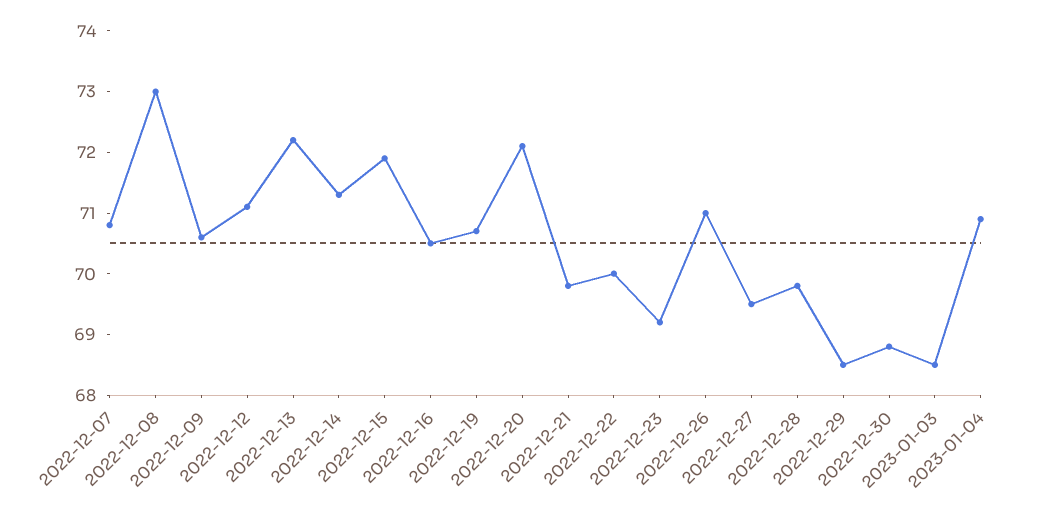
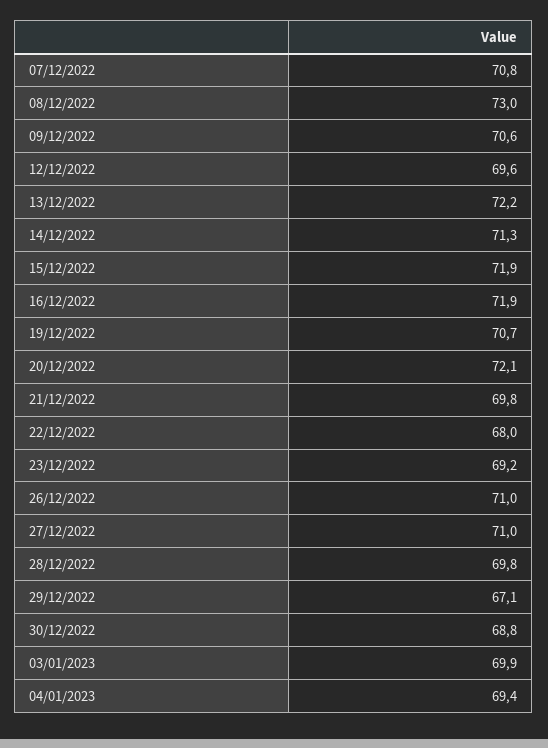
  {
    "2022-12-07": 70.8,
    "2022-12-08": 73,
    "2022-12-09": 70.6,
-   "2022-12-12": 71,
+   "2022-12-12": 69.6,
    "2022-12-13": 72.2,
    "2022-12-14": 71.3,
    "2022-12-15": 71.9,
-   "2022-12-16": 70.5,
+   "2022-12-16": 71.9,
    "2022-12-19": 70.7,
    "2022-12-20": 72.1,
    "2022-12-21": 69.8,
-   "2022-12-22": 70,
+   "2022-12-22": 68,
    "2022-12-23": 69.2,
    "2022-12-26": 71,
-   "2022-12-27": 69.5,
+   "2022-12-27": 71,
    "2022-12-28": 69.8,
-   "2022-12-29": 68.5,
+   "2022-12-29": 67.1,
    "2022-12-30": 68.8,
-   "2023-01-03": 68.5,
+   "2023-01-03": 69.9,
-   "2023-01-04": 71
+   "2023-01-04": 69.4
  }

